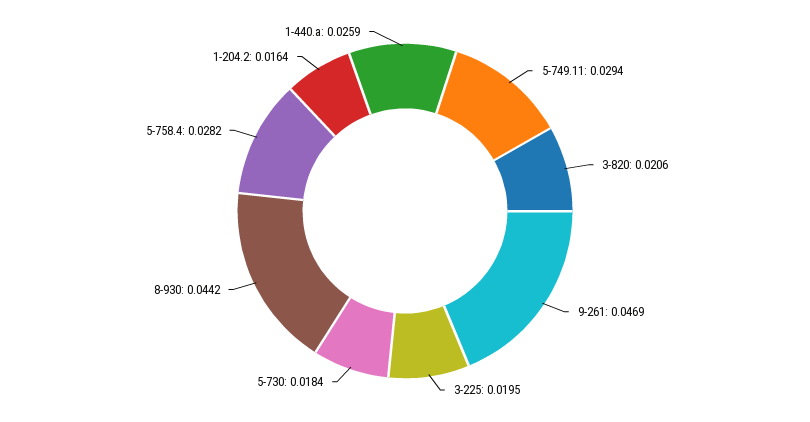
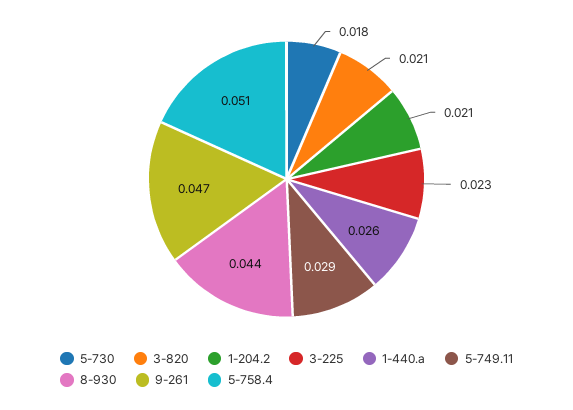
  {
    "5-749.11": 0.0294,
    "3-820": 0.0206,
    "9-261": 0.0469,
-   "3-225": 0.0195,
+   "3-225": 0.023,
    "5-730": 0.0184,
    "8-930": 0.0442,
-   "5-758.4": 0.0282,
+   "5-758.4": 0.051,
-   "1-204.2": 0.0164,
+   "1-204.2": 0.021,
    "1-440.a": 0.0259
  }

